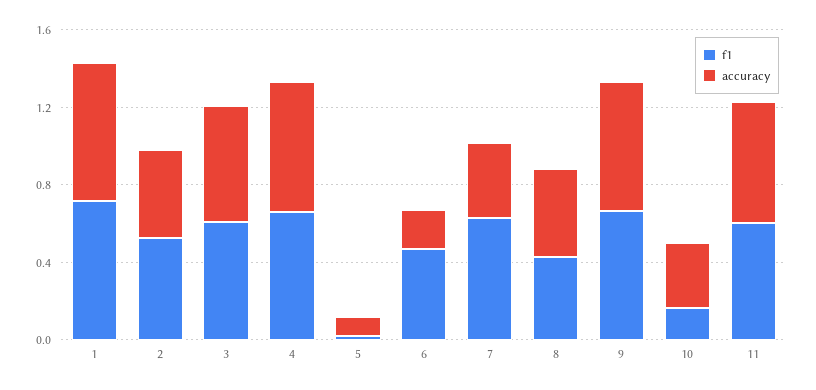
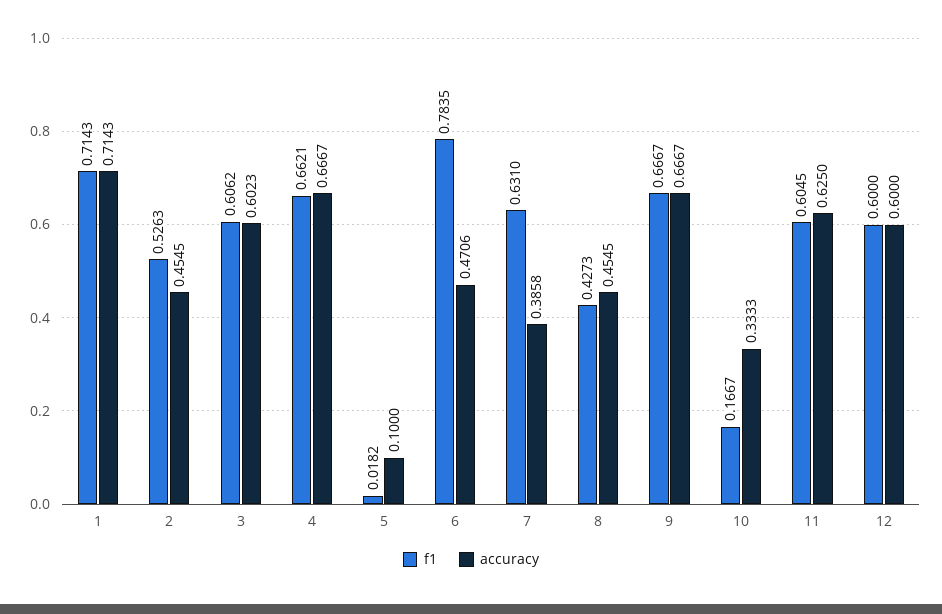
  {
    "f1": {
      "1": 0.7143,
      "2": 0.5263,
      "3": 0.6062,
      "4": 0.6621,
      "5": 0.0182,
-     "6": 0.5,
+     "6": 0.7835,
      "7": 0.631,
      "8": 0.4273,
      "9": 0.6667,
      "10": 0.1667,
-     "11": 0.6045
+     "11": 0.6045,
+     "12": 0.6
    },
    "accuracy": {
      "1": 0.7143,
      "2": 0.4545,
      "3": 0.6023,
      "4": 0.6667,
      "5": 0.1,
-     "6": 0.2,
+     "6": 0.4706,
      "7": 0.3858,
      "8": 0.4545,
      "9": 0.6667,
      "10": 0.3333,
-     "11": 0.625
+     "11": 0.625,
+     "12": 0.6
    }
  }

